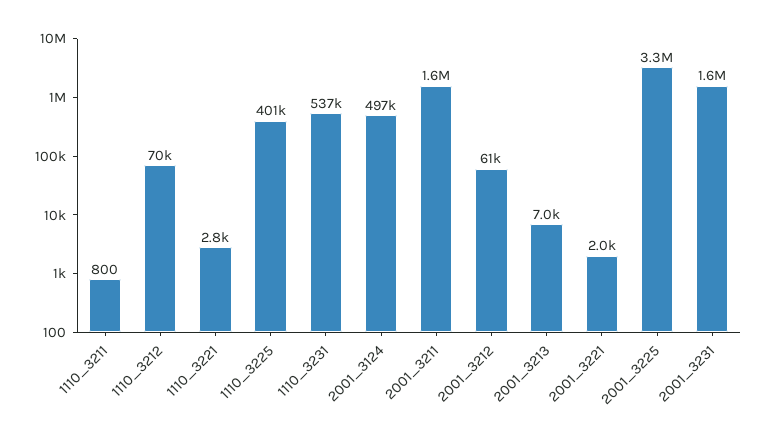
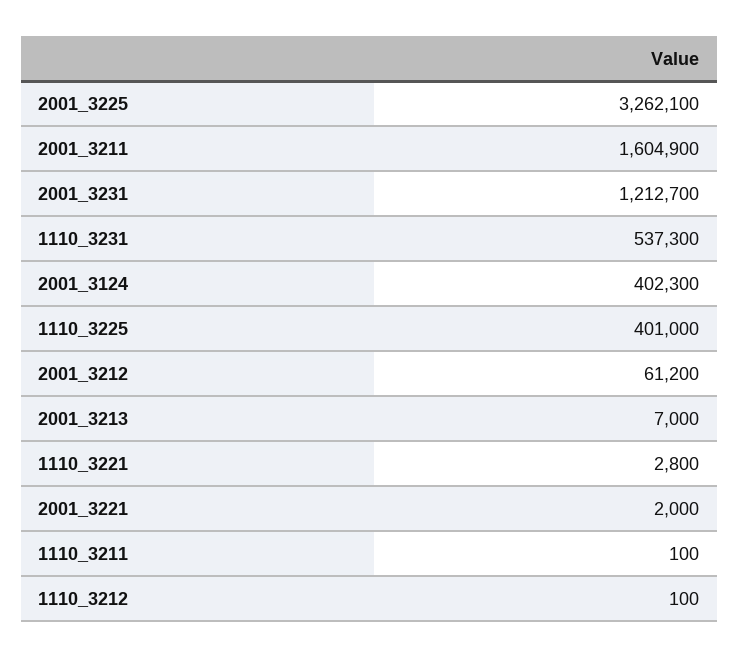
  {
-   "1110_3211": 800,
+   "1110_3211": 100,
-   "1110_3212": 70000,
+   "1110_3212": 100,
    "1110_3221": 2800,
    "1110_3225": 401000,
    "1110_3231": 537300,
-   "2001_3124": 497000,
+   "2001_3124": 402300,
    "2001_3211": 1604900,
    "2001_3212": 61200,
    "2001_3213": 7000,
    "2001_3221": 2000,
    "2001_3225": 3262100,
-   "2001_3231": 1600000
+   "2001_3231": 1212700
  }

